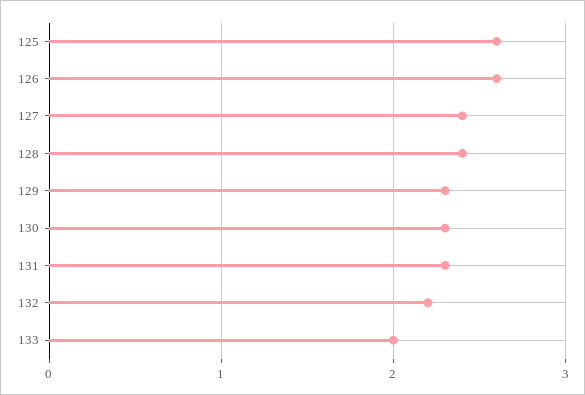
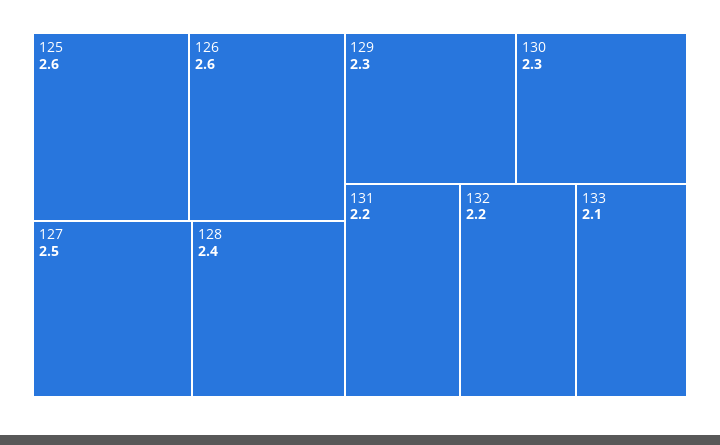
  {
    "125": 2.6,
    "126": 2.6,
-   "127": 2.4,
+   "127": 2.5,
    "128": 2.4,
    "129": 2.3,
    "130": 2.3,
-   "131": 2.3,
+   "131": 2.2,
    "132": 2.2,
-   "133": 2
+   "133": 2.1
  }

